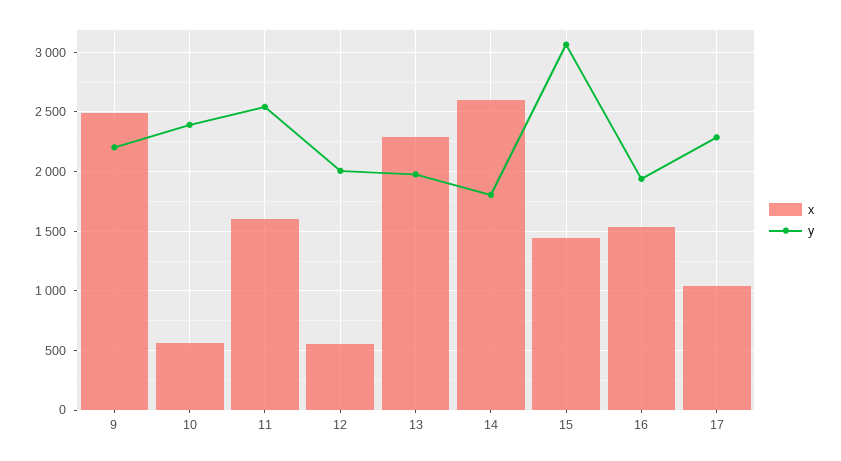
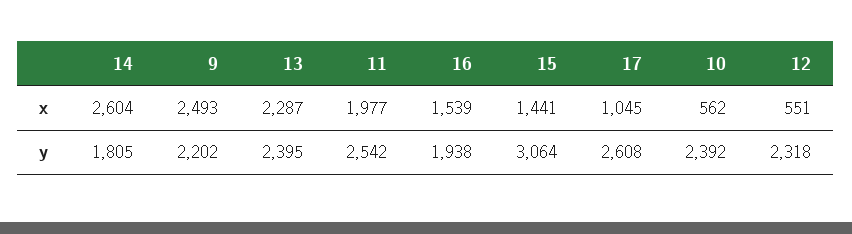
  {
    "x": {
      "9": 2493,
      "10": 562,
-     "11": 1600,
+     "11": 1977,
      "12": 551,
      "13": 2287,
      "14": 2604,
      "15": 1441,
      "16": 1539,
      "17": 1045
    },
    "y": {
      "9": 2202,
      "10": 2392,
      "11": 2542,
-     "12": 2000,
+     "12": 2318,
-     "13": 2000,
+     "13": 2395,
      "14": 1805,
      "15": 3064,
      "16": 1938,
-     "17": 2300
+     "17": 2608
    }
  }

